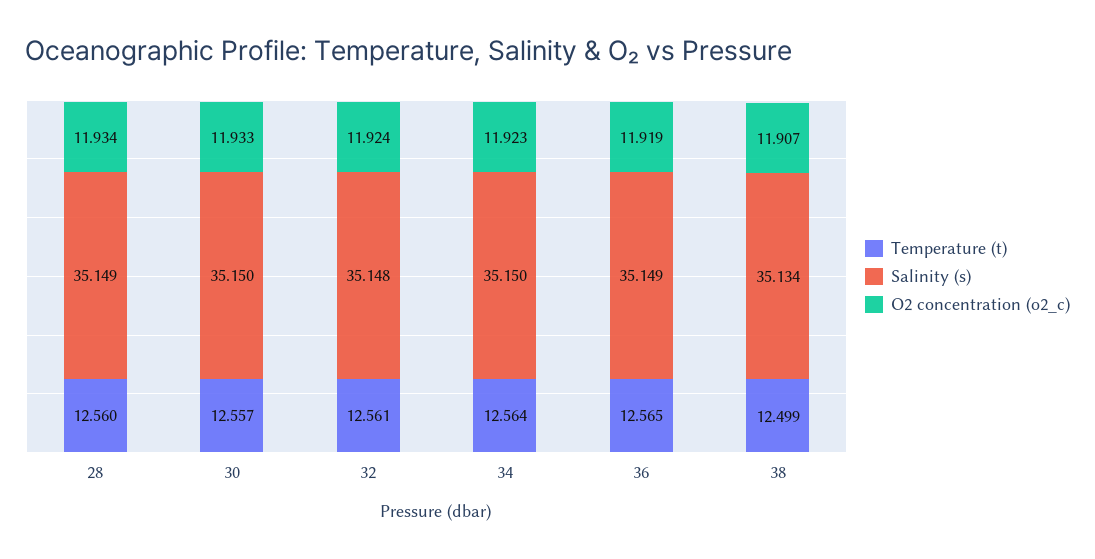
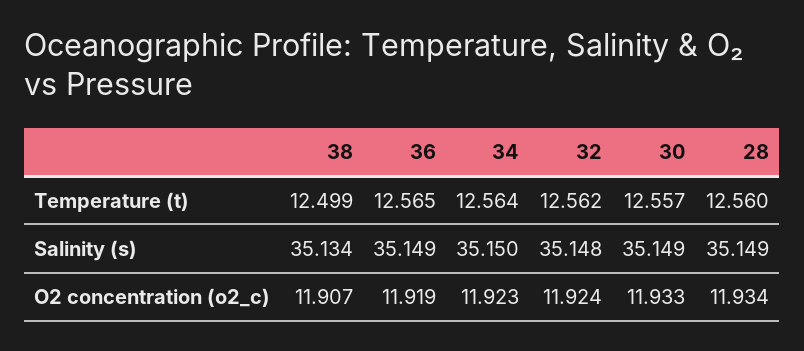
  {
    "Temperature (t)": {
      "28": 12.56,
      "30": 12.557,
-     "32": 12.561,
+     "32": 12.562,
      "34": 12.564,
      "36": 12.565,
      "38": 12.499
    },
    "Salinity (s)": {
      "28": 35.149,
-     "30": 35.15,
+     "30": 35.149,
      "32": 35.148,
      "34": 35.15,
      "36": 35.149,
      "38": 35.134
    },
    "O2 concentration (o2_c)": {
      "28": 11.934,
      "30": 11.933,
      "32": 11.924,
      "34": 11.923,
      "36": 11.919,
      "38": 11.907
    }
  }

